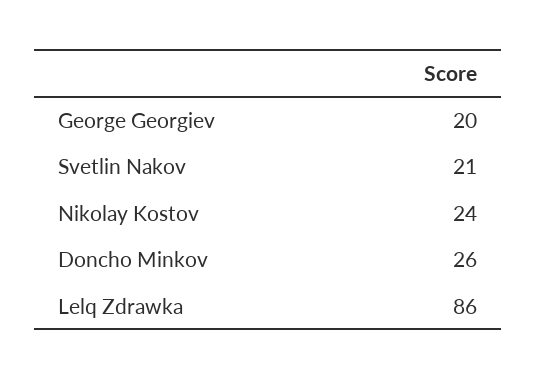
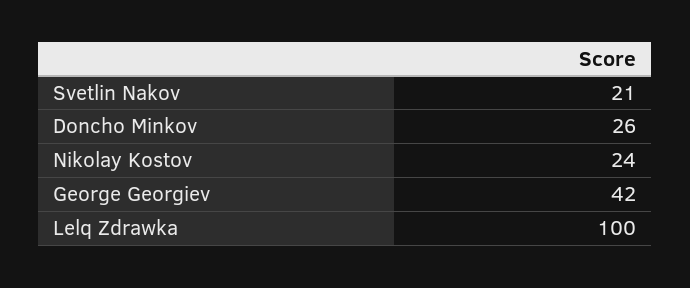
  {
-   "George Georgiev": 20,
+   "George Georgiev": 42,
    "Svetlin Nakov": 21,
    "Nikolay Kostov": 24,
    "Doncho Minkov": 26,
-   "Lelq Zdrawka": 86
+   "Lelq Zdrawka": 100
  }

